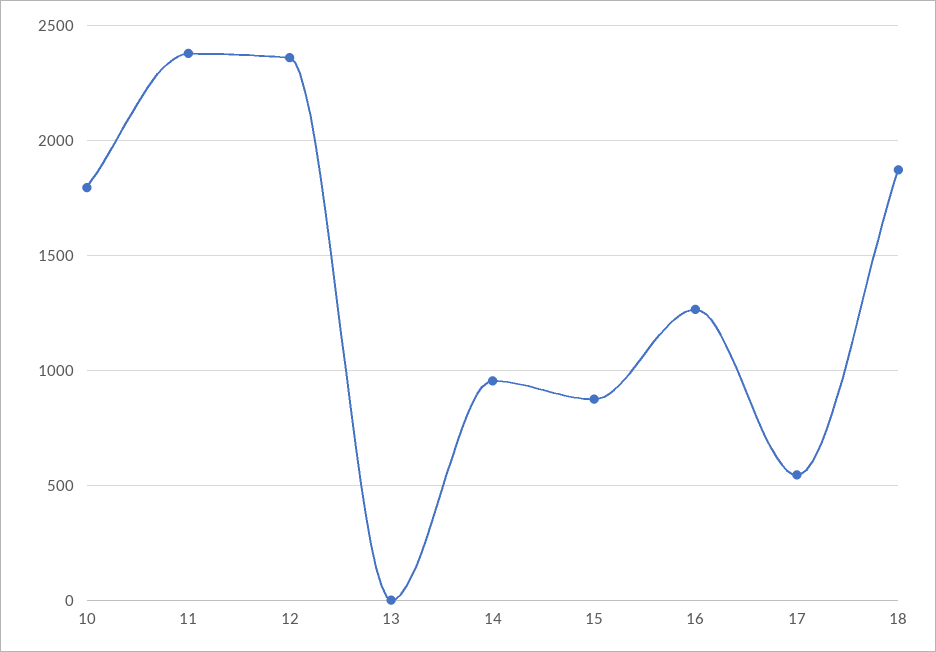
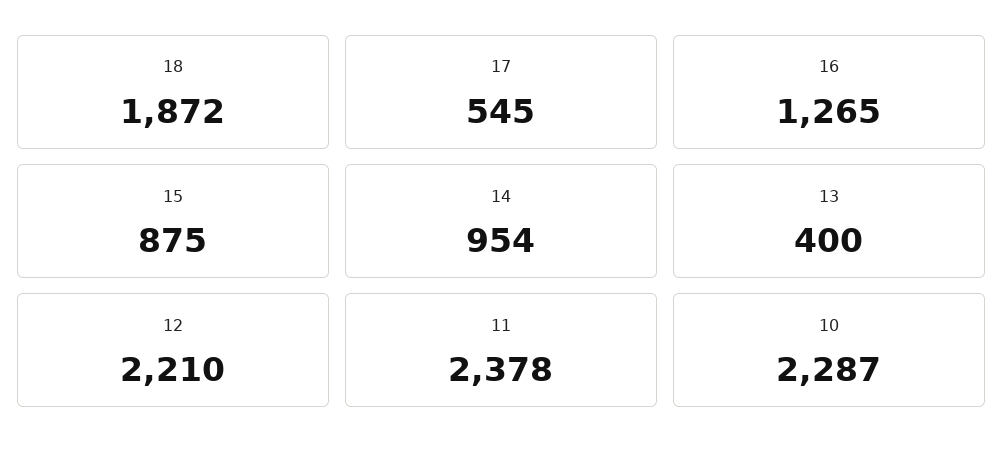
  {
-   "10": 1800,
+   "10": 2287,
    "11": 2378,
-   "12": 2350,
+   "12": 2210,
-   "13": 0,
+   "13": 400,
    "14": 954,
    "15": 875,
    "16": 1265,
    "17": 545,
    "18": 1872
  }

